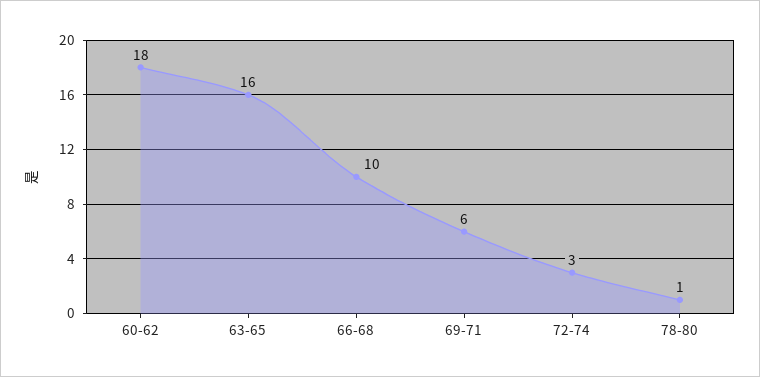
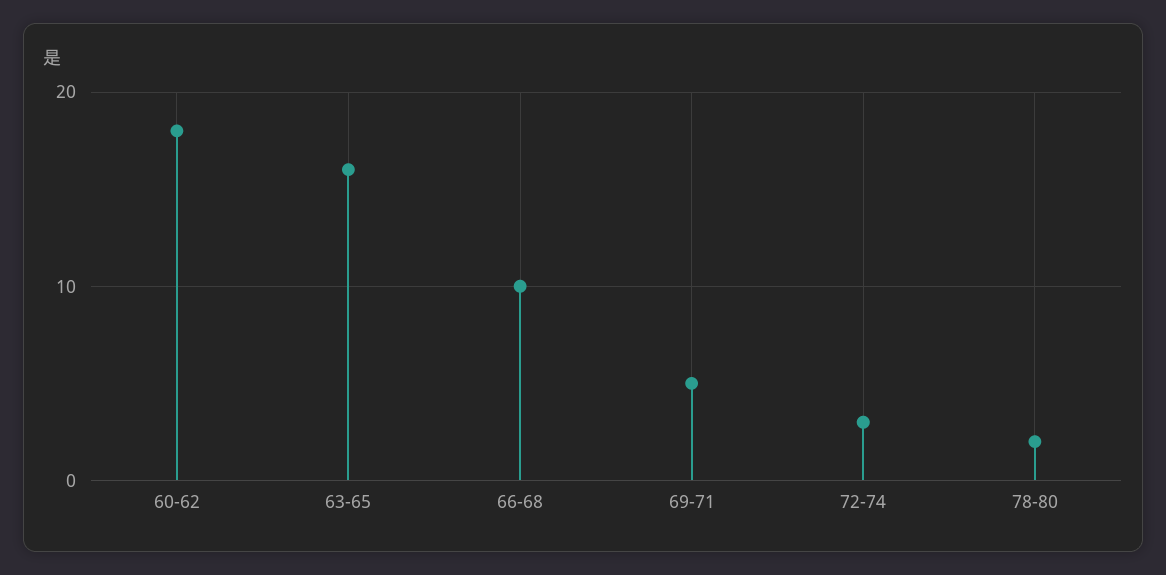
  {
    "60-62": 18,
    "63-65": 16,
    "66-68": 10,
-   "69-71": 6,
+   "69-71": 5,
    "72-74": 3,
-   "78-80": 1
+   "78-80": 2
  }

